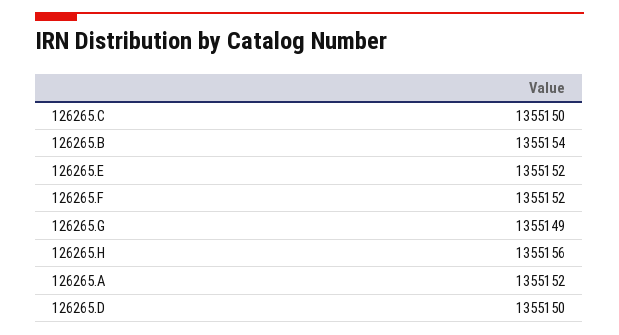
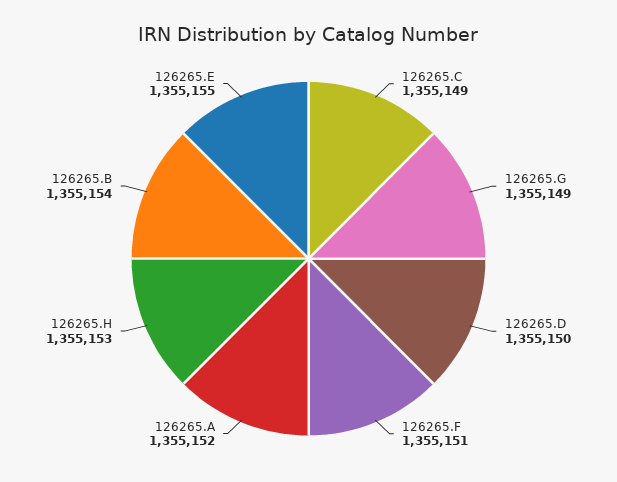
  {
-   "126265.C": 1355150,
+   "126265.C": 1355149,
    "126265.B": 1355154,
-   "126265.E": 1355152,
+   "126265.E": 1355155,
-   "126265.F": 1355152,
+   "126265.F": 1355151,
    "126265.G": 1355149,
-   "126265.H": 1355156,
+   "126265.H": 1355153,
    "126265.A": 1355152,
    "126265.D": 1355150
  }

